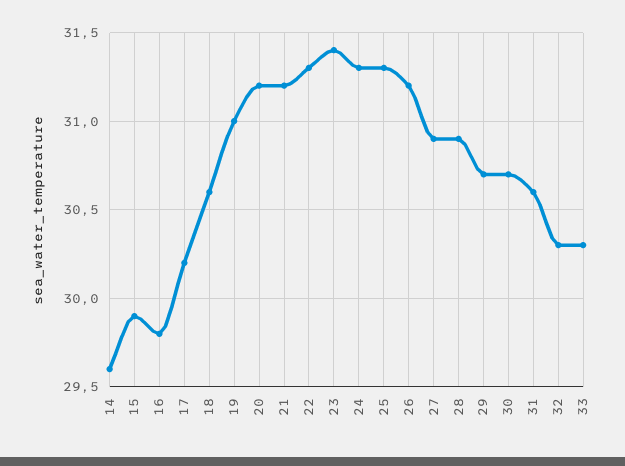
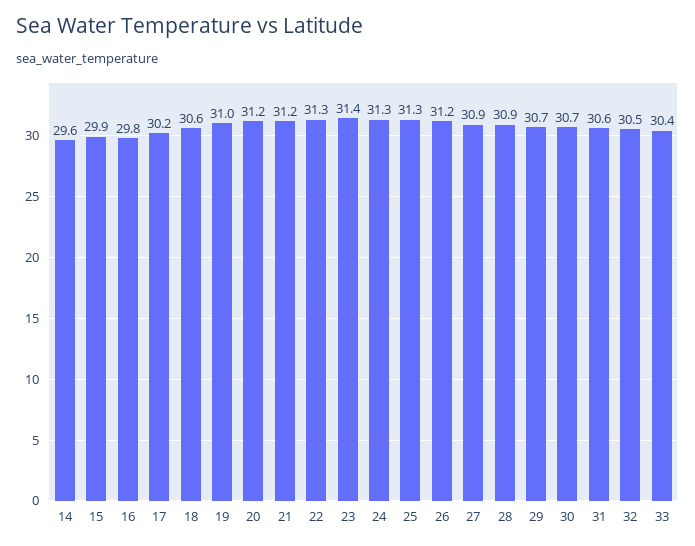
  {
    "14": 29.6,
    "15": 29.9,
    "16": 29.8,
    "17": 30.2,
    "18": 30.6,
    "19": 31,
    "20": 31.2,
    "21": 31.2,
    "22": 31.3,
    "23": 31.4,
    "24": 31.3,
    "25": 31.3,
    "26": 31.2,
    "27": 30.9,
    "28": 30.9,
    "29": 30.7,
    "30": 30.7,
    "31": 30.6,
-   "32": 30.3,
+   "32": 30.5,
-   "33": 30.3
+   "33": 30.4
  }

